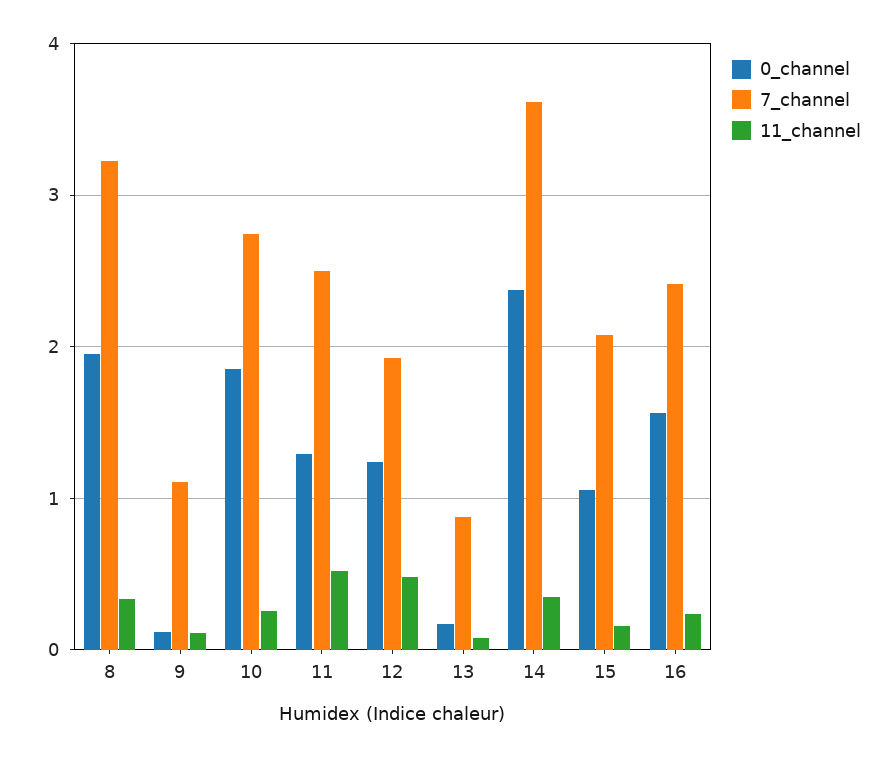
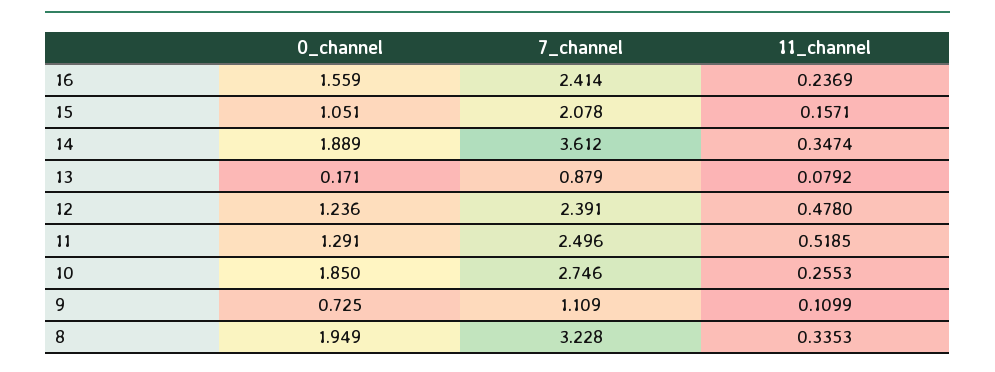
  {
    "0_channel": {
      "8": 1.949,
-     "9": 0.1,
+     "9": 0.725,
      "10": 1.85,
      "11": 1.291,
      "12": 1.236,
      "13": 0.171,
-     "14": 2.4,
+     "14": 1.889,
      "15": 1.051,
      "16": 1.559
    },
    "7_channel": {
      "8": 3.228,
      "9": 1.109,
      "10": 2.746,
      "11": 2.496,
-     "12": 1.9,
+     "12": 2.391,
      "13": 0.879,
      "14": 3.612,
      "15": 2.078,
      "16": 2.414
    },
    "11_channel": {
      "8": 0.3353,
      "9": 0.1099,
      "10": 0.2553,
      "11": 0.5185,
      "12": 0.478,
      "13": 0.0792,
      "14": 0.3474,
      "15": 0.1571,
      "16": 0.2369
    }
  }

